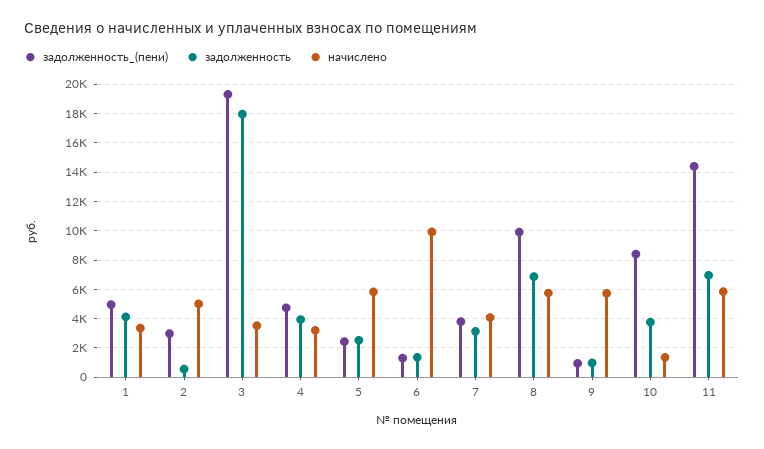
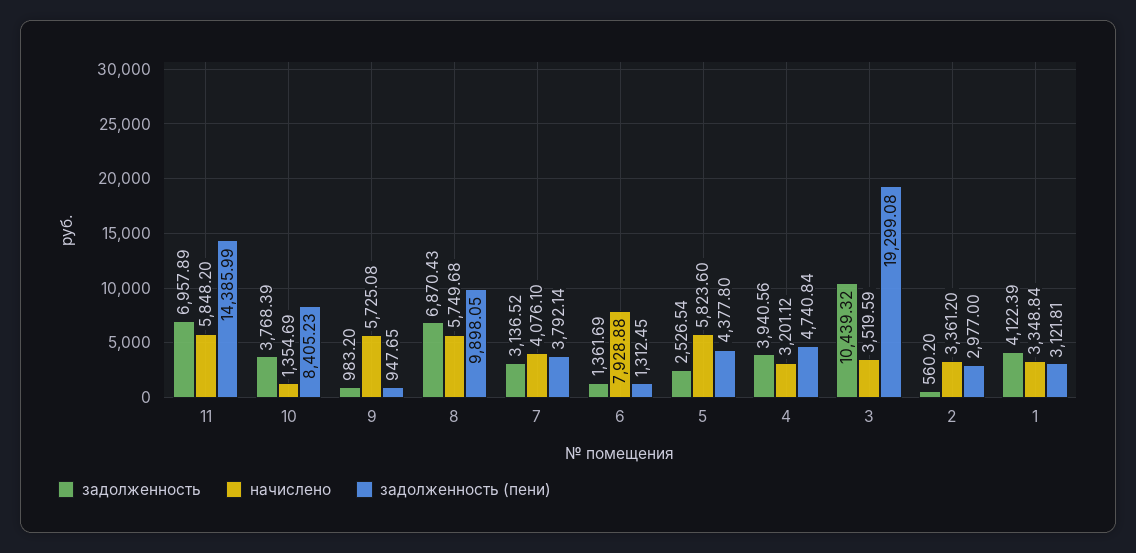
  {
    "задолженность_(пени)": {
-     "1": 5000,
+     "1": 3121.81,
      "2": 2977,
      "3": 19299.08,
      "4": 4740.84,
-     "5": 2500,
+     "5": 4377.8,
      "6": 1312.45,
      "7": 3792.14,
      "8": 9898.05,
      "9": 947.65,
      "10": 8405.23,
      "11": 14385.99
    },
    "задолженность": {
      "1": 4122.39,
      "2": 560.2,
-     "3": 18000,
+     "3": 10439.32,
      "4": 3940.56,
      "5": 2526.54,
      "6": 1361.69,
      "7": 3136.52,
      "8": 6870.43,
      "9": 983.2,
      "10": 3768.39,
      "11": 6957.89
    },
    "начислено": {
      "1": 3348.84,
-     "2": 5000,
+     "2": 3361.2,
      "3": 3519.59,
      "4": 3201.12,
      "5": 5823.6,
-     "6": 10000,
+     "6": 7928.88,
      "7": 4076.1,
      "8": 5749.68,
      "9": 5725.08,
      "10": 1354.69,
      "11": 5848.2
    }
  }

